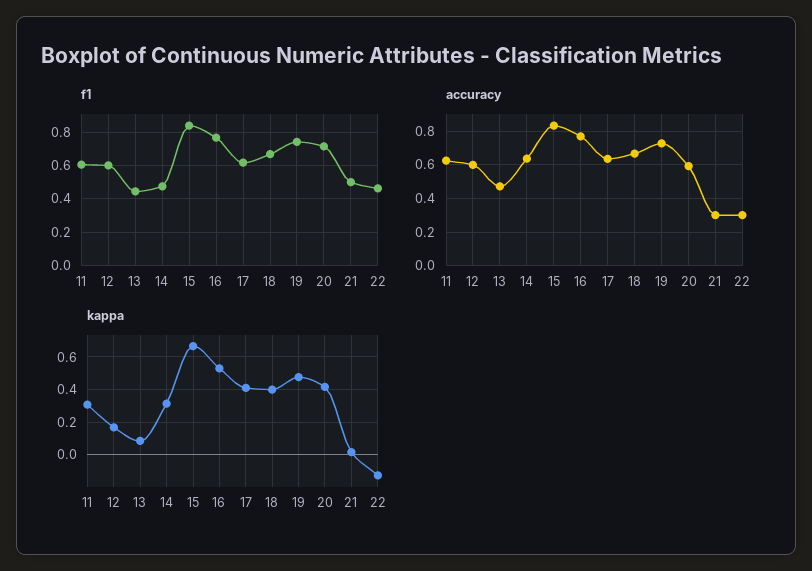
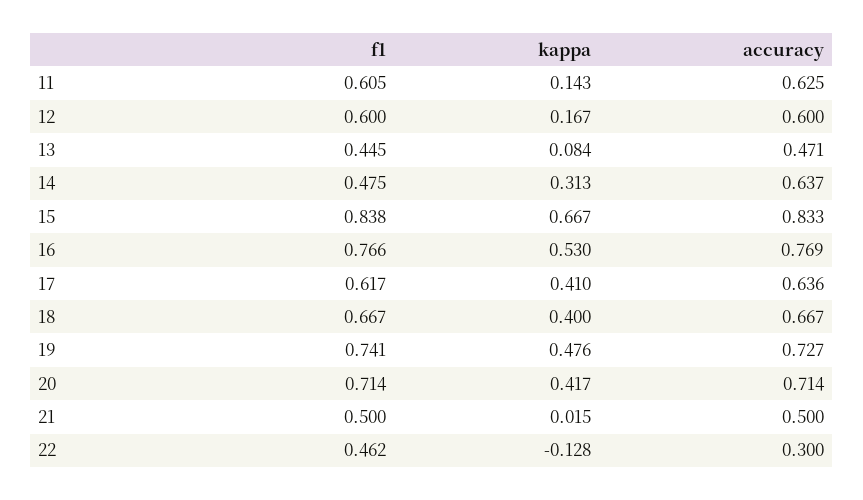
  {
    "f1": {
      "11": 0.605,
      "12": 0.6,
      "13": 0.445,
      "14": 0.475,
      "15": 0.838,
      "16": 0.766,
      "17": 0.617,
      "18": 0.667,
      "19": 0.741,
      "20": 0.714,
      "21": 0.5,
      "22": 0.462
    },
    "accuracy": {
      "11": 0.625,
      "12": 0.6,
      "13": 0.471,
      "14": 0.637,
      "15": 0.833,
      "16": 0.769,
      "17": 0.636,
      "18": 0.667,
      "19": 0.727,
-     "20": 0.6,
+     "20": 0.714,
-     "21": 0.3,
+     "21": 0.5,
      "22": 0.3
    },
    "kappa": {
-     "11": 0.3,
+     "11": 0.143,
      "12": 0.167,
      "13": 0.084,
      "14": 0.313,
      "15": 0.667,
      "16": 0.53,
      "17": 0.41,
      "18": 0.4,
      "19": 0.476,
      "20": 0.417,
      "21": 0.015,
      "22": -0.128
    }
  }

